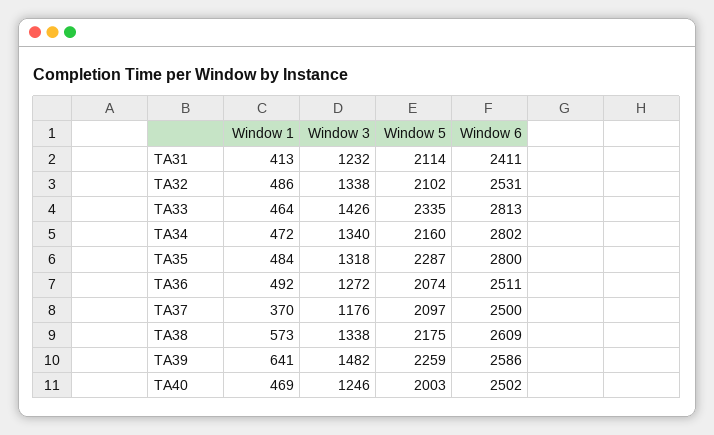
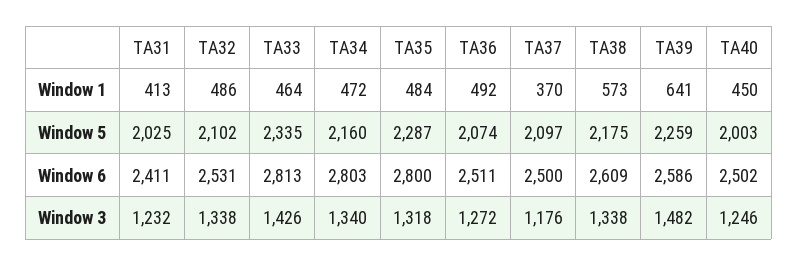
  {
    "Window 1": {
      "TA31": 413,
      "TA32": 486,
      "TA33": 464,
      "TA34": 472,
      "TA35": 484,
      "TA36": 492,
      "TA37": 370,
      "TA38": 573,
      "TA39": 641,
-     "TA40": 469
+     "TA40": 450
    },
    "Window 3": {
      "TA31": 1232,
      "TA32": 1338,
      "TA33": 1426,
      "TA34": 1340,
      "TA35": 1318,
      "TA36": 1272,
      "TA37": 1176,
      "TA38": 1338,
      "TA39": 1482,
      "TA40": 1246
    },
    "Window 5": {
-     "TA31": 2114,
+     "TA31": 2025,
      "TA32": 2102,
      "TA33": 2335,
      "TA34": 2160,
      "TA35": 2287,
      "TA36": 2074,
      "TA37": 2097,
      "TA38": 2175,
      "TA39": 2259,
      "TA40": 2003
    },
    "Window 6": {
      "TA31": 2411,
      "TA32": 2531,
      "TA33": 2813,
-     "TA34": 2802,
+     "TA34": 2803,
      "TA35": 2800,
      "TA36": 2511,
      "TA37": 2500,
      "TA38": 2609,
      "TA39": 2586,
      "TA40": 2502
    }
  }

